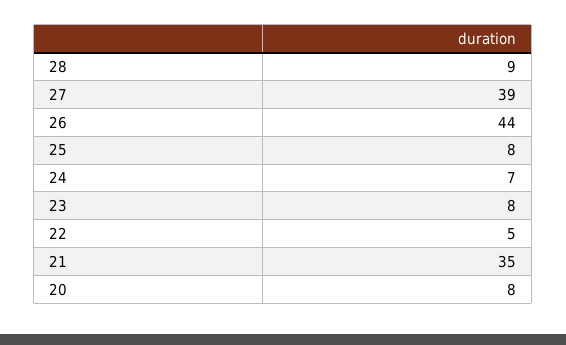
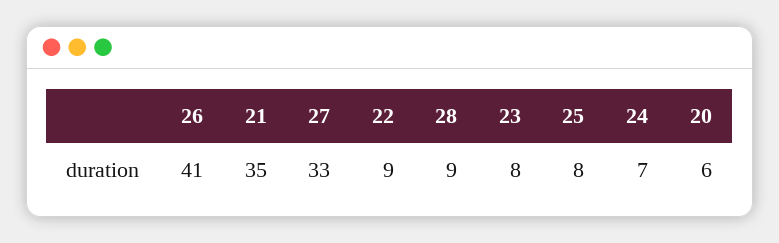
  {
    "28": 9,
-   "27": 39,
+   "27": 33,
-   "26": 44,
+   "26": 41,
    "25": 8,
    "24": 7,
    "23": 8,
-   "22": 5,
+   "22": 9,
    "21": 35,
-   "20": 8
+   "20": 6
  }

